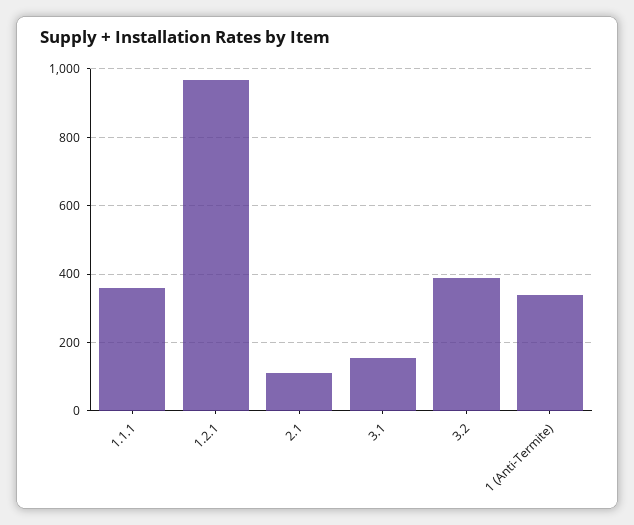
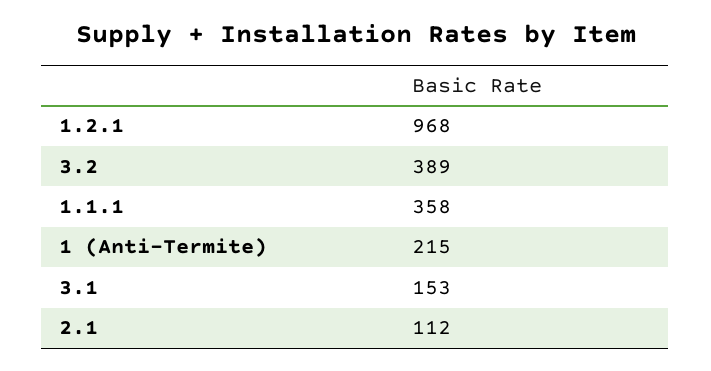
  {
    "1.1.1": 358,
    "1.2.1": 968,
    "2.1": 112,
    "3.1": 153,
    "3.2": 389,
-   "1 (Anti-Termite)": 340
+   "1 (Anti-Termite)": 215
  }

